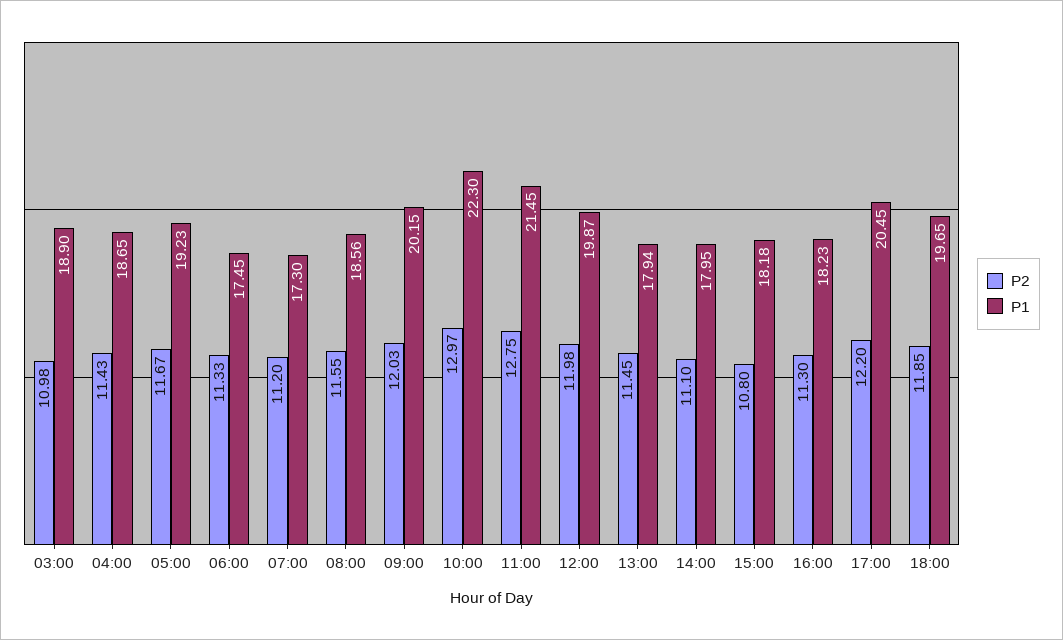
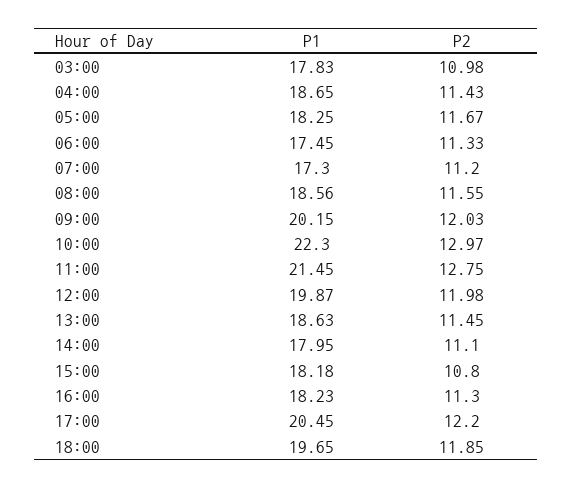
  {
    "P2": {
      "03:00": 10.98,
      "04:00": 11.43,
      "05:00": 11.67,
      "06:00": 11.33,
      "07:00": 11.2,
      "08:00": 11.55,
      "09:00": 12.03,
      "10:00": 12.97,
      "11:00": 12.75,
      "12:00": 11.98,
      "13:00": 11.45,
      "14:00": 11.1,
      "15:00": 10.8,
      "16:00": 11.3,
      "17:00": 12.2,
      "18:00": 11.85
    },
    "P1": {
-     "03:00": 18.9,
+     "03:00": 17.83,
      "04:00": 18.65,
-     "05:00": 19.23,
+     "05:00": 18.25,
      "06:00": 17.45,
      "07:00": 17.3,
      "08:00": 18.56,
      "09:00": 20.15,
      "10:00": 22.3,
      "11:00": 21.45,
      "12:00": 19.87,
-     "13:00": 17.94,
+     "13:00": 18.63,
      "14:00": 17.95,
      "15:00": 18.18,
      "16:00": 18.23,
      "17:00": 20.45,
      "18:00": 19.65
    }
  }

